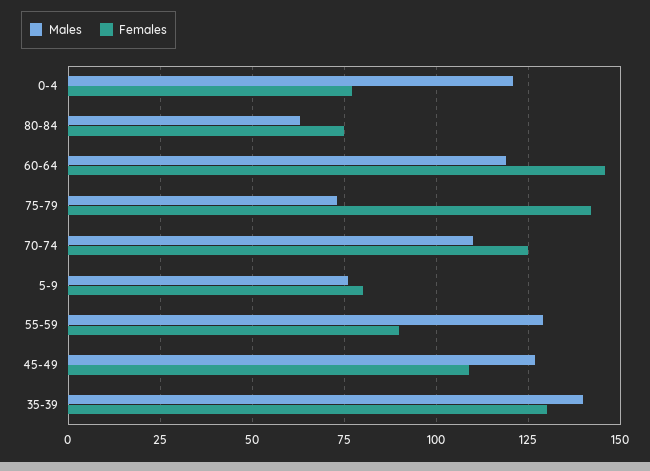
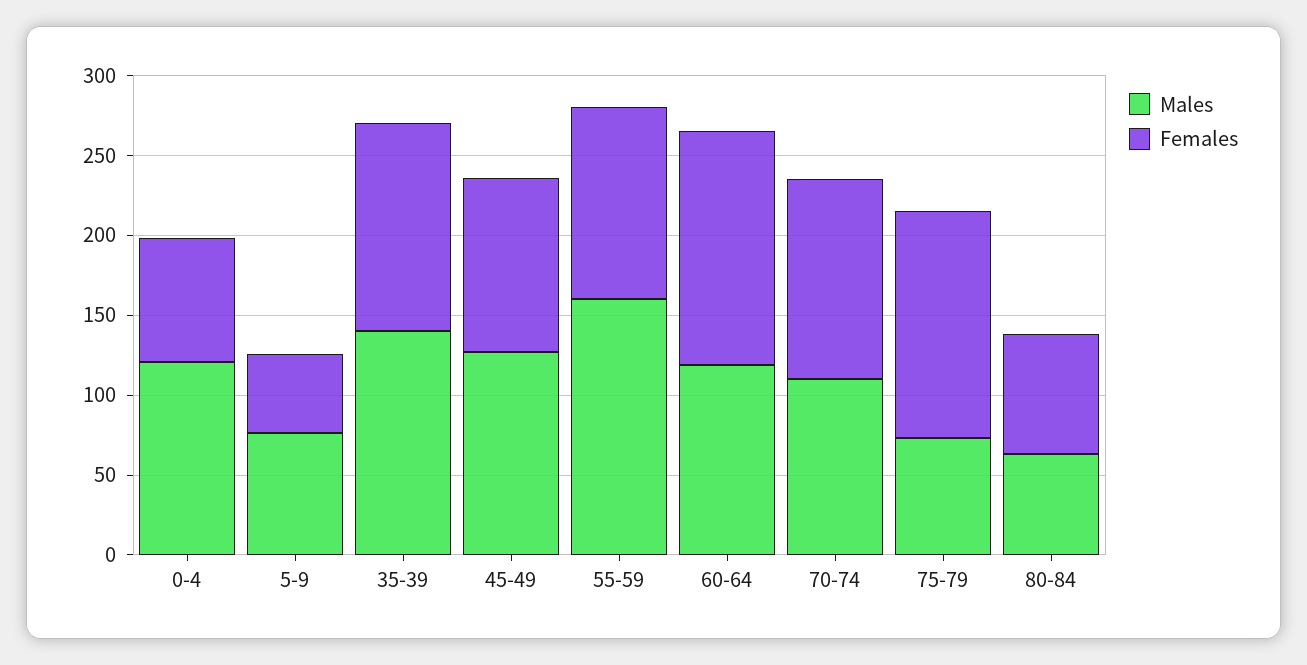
  {
    "Males": {
      "0-4": 120,
      "80-84": 65,
      "60-64": 120,
      "75-79": 75,
      "70-74": 110,
      "5-9": 75,
-     "55-59": 130,
+     "55-59": 160,
      "45-49": 125,
      "35-39": 140
    },
    "Females": {
      "0-4": 75,
      "80-84": 75,
      "60-64": 145,
      "75-79": 140,
      "70-74": 125,
-     "5-9": 80,
+     "5-9": 50,
-     "55-59": 90,
+     "55-59": 120,
      "45-49": 110,
      "35-39": 130
    }
  }

